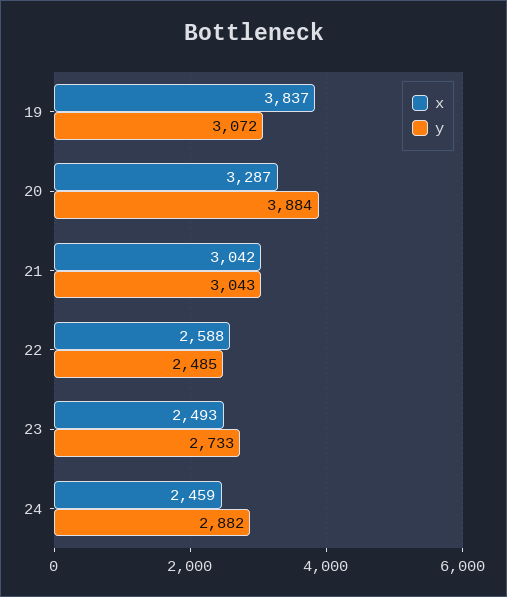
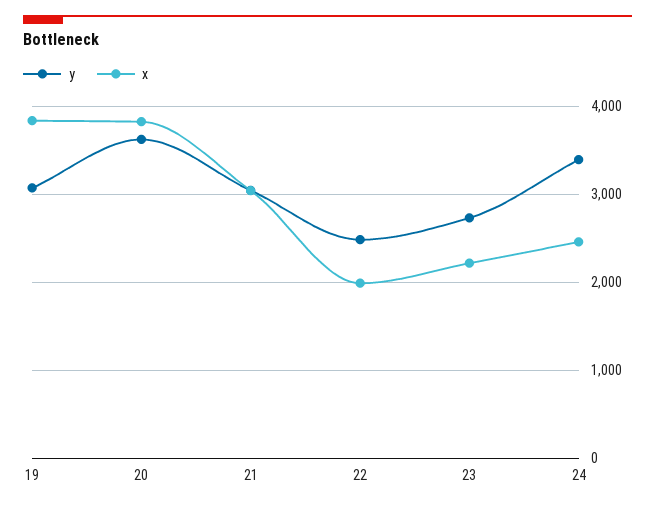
  {
    "x": {
      "19": 3837,
-     "20": 3287,
+     "20": 3800,
      "21": 3042,
-     "22": 2588,
+     "22": 2000,
-     "23": 2493,
+     "23": 2200,
      "24": 2459
    },
    "y": {
      "19": 3072,
-     "20": 3884,
+     "20": 3600,
      "21": 3043,
      "22": 2485,
      "23": 2733,
-     "24": 2882
+     "24": 3400
    }
  }

